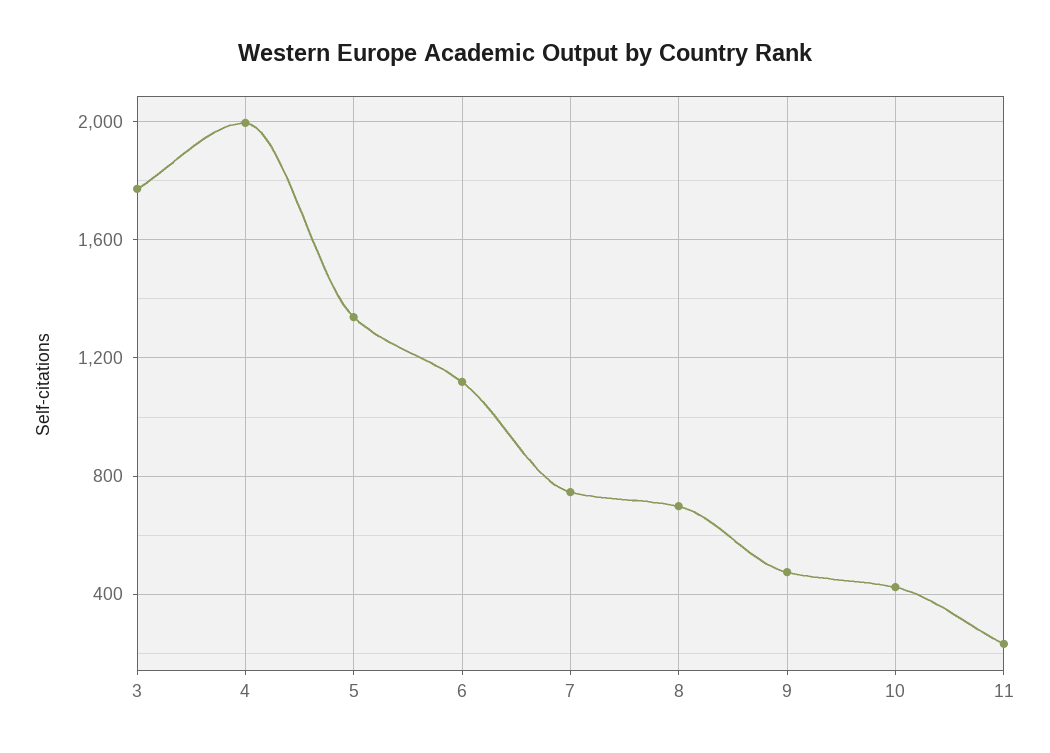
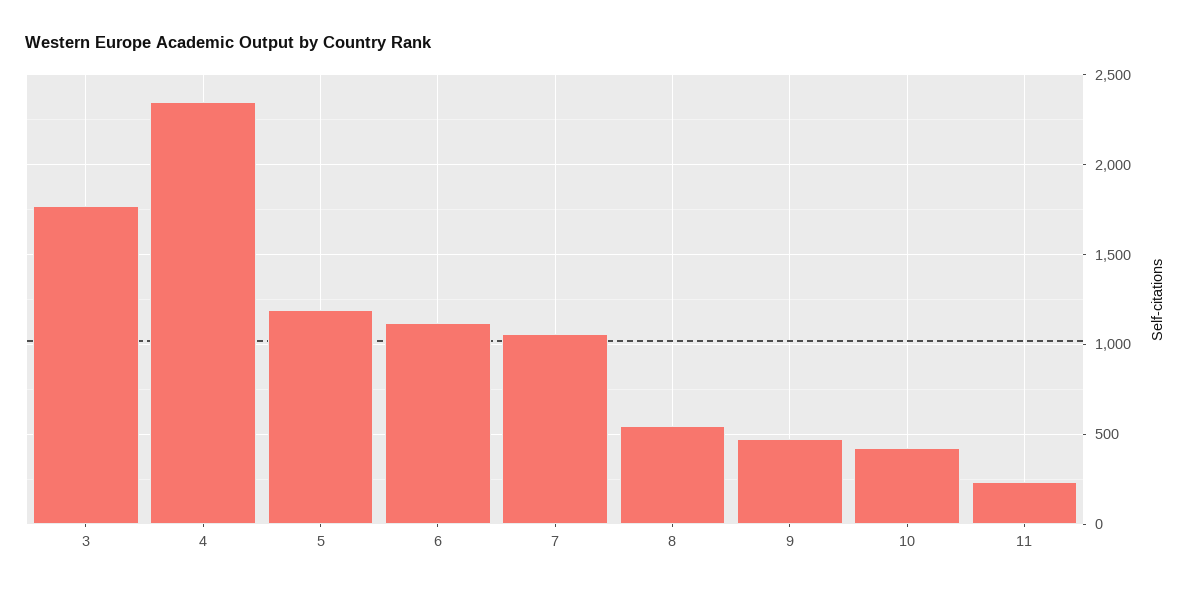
  {
    "3": 1750,
-   "4": 2000,
+   "4": 2350,
-   "5": 1350,
+   "5": 1200,
    "6": 1100,
-   "7": 750,
+   "7": 1050,
-   "8": 700,
+   "8": 550,
    "9": 500,
    "10": 400,
    "11": 250
  }

